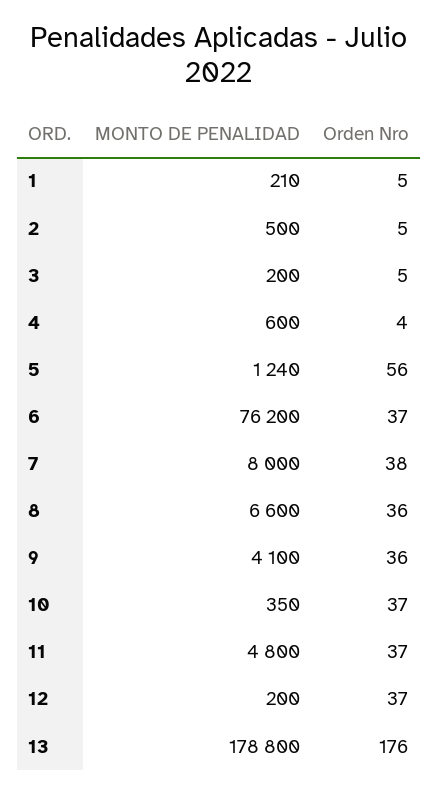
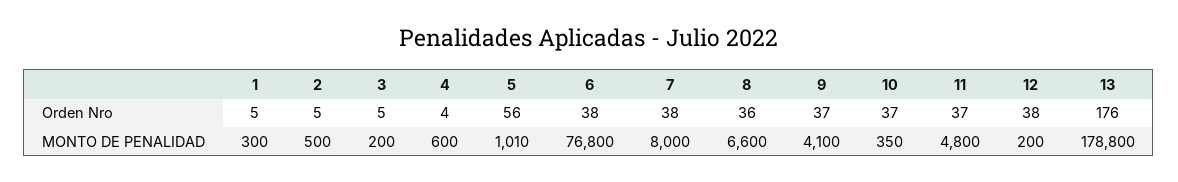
  {
    "MONTO DE PENALIDAD": {
-     "1": 210,
+     "1": 300,
      "2": 500,
      "3": 200,
      "4": 600,
-     "5": 1240,
+     "5": 1010,
-     "6": 76200,
+     "6": 76800,
      "7": 8000,
      "8": 6600,
      "9": 4100,
      "10": 350,
      "11": 4800,
      "12": 200,
      "13": 178800
    },
    "Orden Nro": {
      "1": 5,
      "2": 5,
      "3": 5,
      "4": 4,
      "5": 56,
-     "6": 37,
+     "6": 38,
      "7": 38,
      "8": 36,
-     "9": 36,
+     "9": 37,
      "10": 37,
      "11": 37,
-     "12": 37,
+     "12": 38,
      "13": 176
    }
  }

